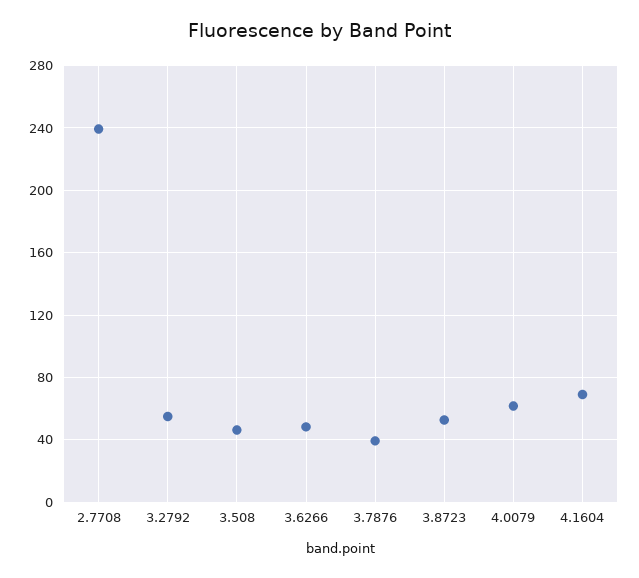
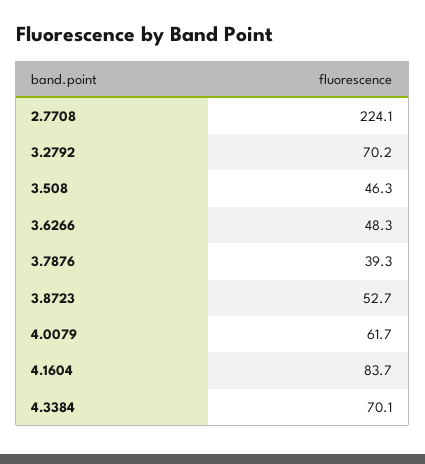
  {
-   "2.7708": 240,
+   "2.7708": 224.1,
-   "3.2792": 55,
+   "3.2792": 70.2,
    "3.508": 46.3,
    "3.6266": 48.3,
    "3.7876": 39.3,
    "3.8723": 52.7,
    "4.0079": 61.7,
-   "4.1604": 70
+   "4.1604": 83.7,
+   "4.3384": 70.1
  }

